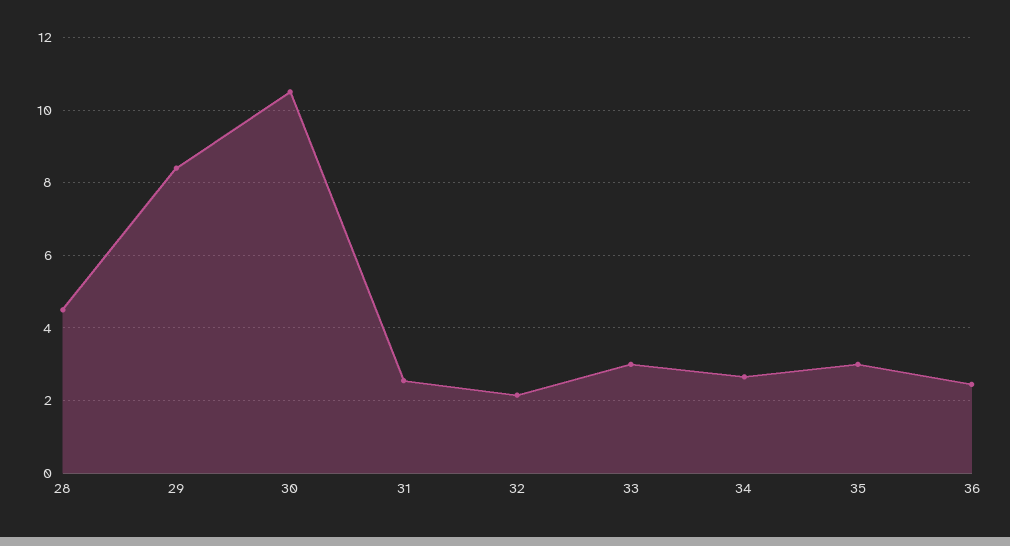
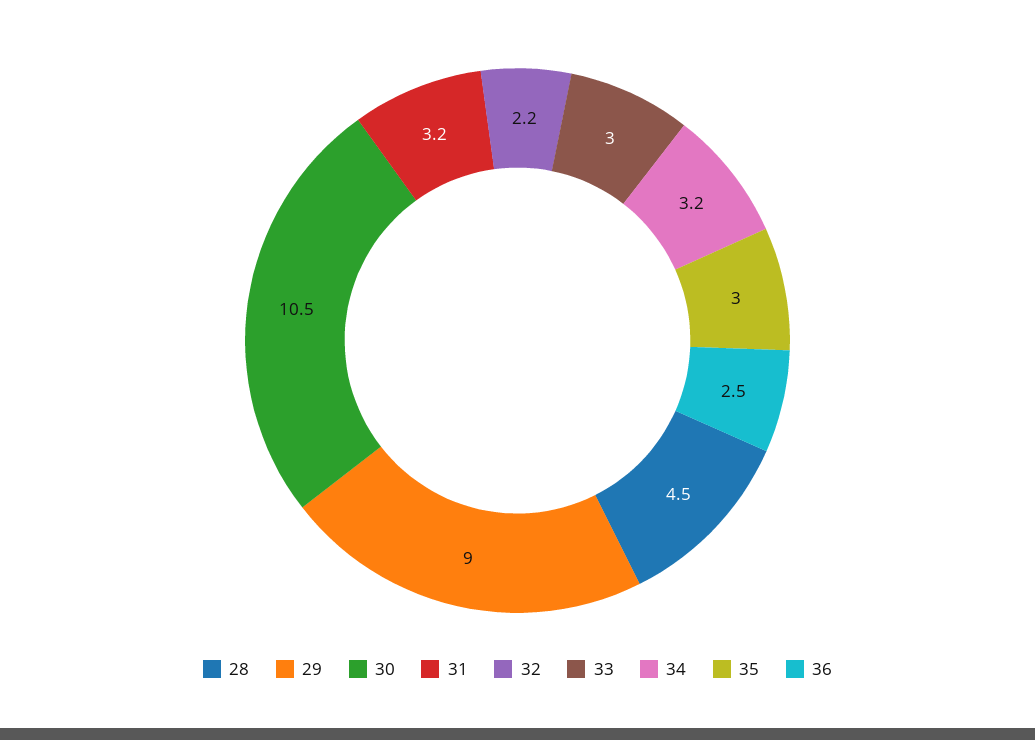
  {
    "28": 4.5,
-   "29": 8.4,
+   "29": 9,
    "30": 10.5,
-   "31": 2.6,
+   "31": 3.2,
    "32": 2.2,
    "33": 3,
-   "34": 2.6,
+   "34": 3.2,
    "35": 3,
    "36": 2.5
  }

